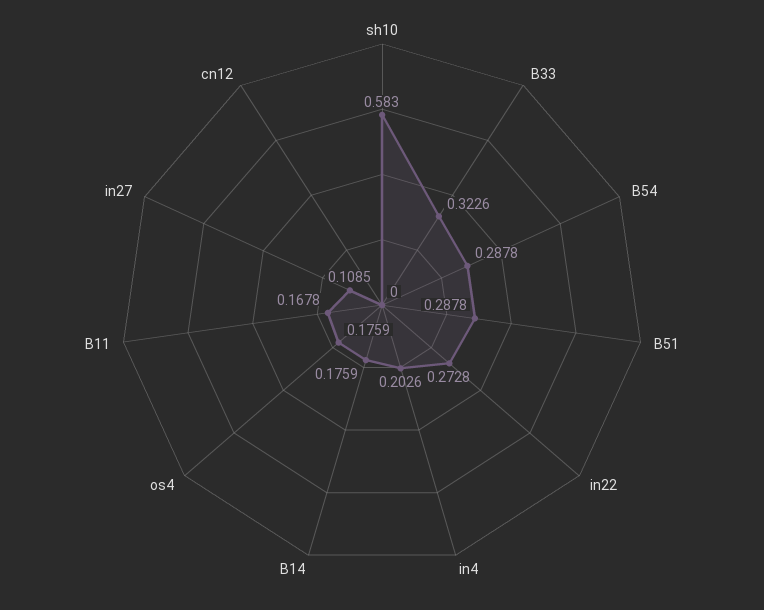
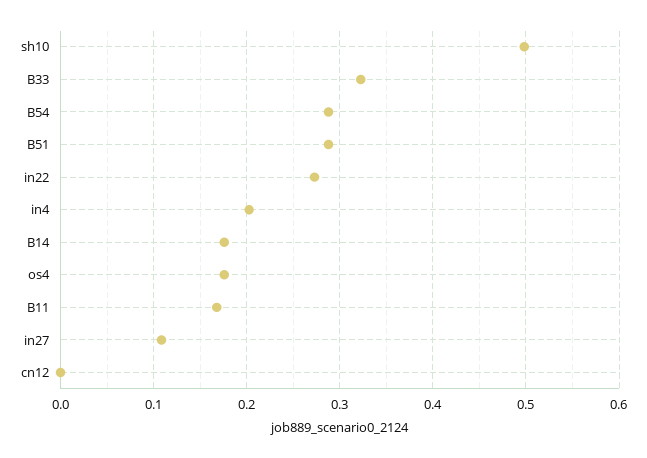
  {
-   "sh10": 0.583,
+   "sh10": 0.5,
    "B33": 0.3226,
    "B54": 0.2878,
    "B51": 0.2878,
    "in22": 0.2728,
    "in4": 0.2026,
    "B14": 0.1759,
    "os4": 0.1759,
    "B11": 0.1678,
    "in27": 0.1085,
    "cn12": 0
  }

